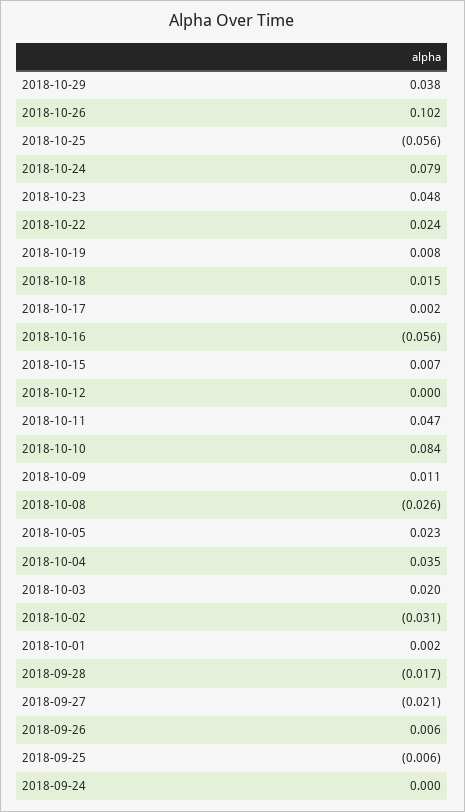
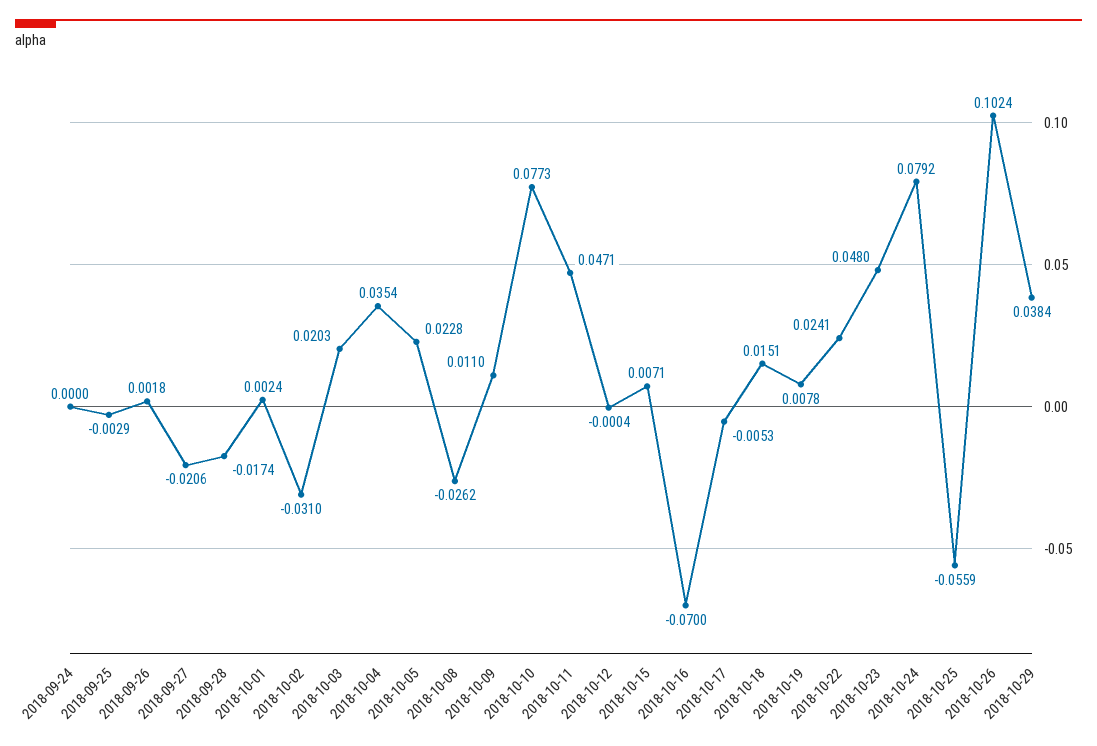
  {
    "2018-10-29": 0.0384,
    "2018-10-26": 0.1024,
    "2018-10-25": -0.0559,
    "2018-10-24": 0.0792,
    "2018-10-23": 0.048,
    "2018-10-22": 0.0241,
    "2018-10-19": 0.0078,
    "2018-10-18": 0.0151,
-   "2018-10-17": 0.002,
+   "2018-10-17": -0.0053,
-   "2018-10-16": -0.056,
+   "2018-10-16": -0.07,
    "2018-10-15": 0.0071,
    "2018-10-12": -0.0004,
    "2018-10-11": 0.0471,
-   "2018-10-10": 0.084,
+   "2018-10-10": 0.0773,
    "2018-10-09": 0.011,
    "2018-10-08": -0.0262,
    "2018-10-05": 0.0228,
    "2018-10-04": 0.0354,
    "2018-10-03": 0.0203,
    "2018-10-02": -0.031,
    "2018-10-01": 0.0024,
    "2018-09-28": -0.0174,
    "2018-09-27": -0.0206,
-   "2018-09-26": 0.006,
+   "2018-09-26": 0.0018,
-   "2018-09-25": -0.006,
+   "2018-09-25": -0.0029,
    "2018-09-24": 0
  }

